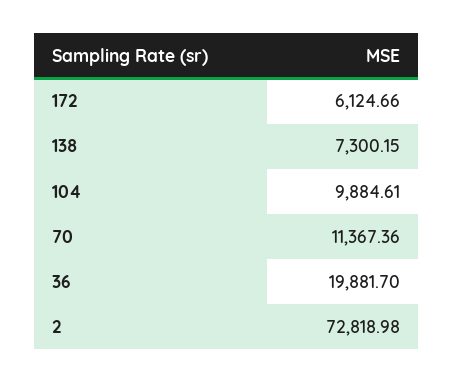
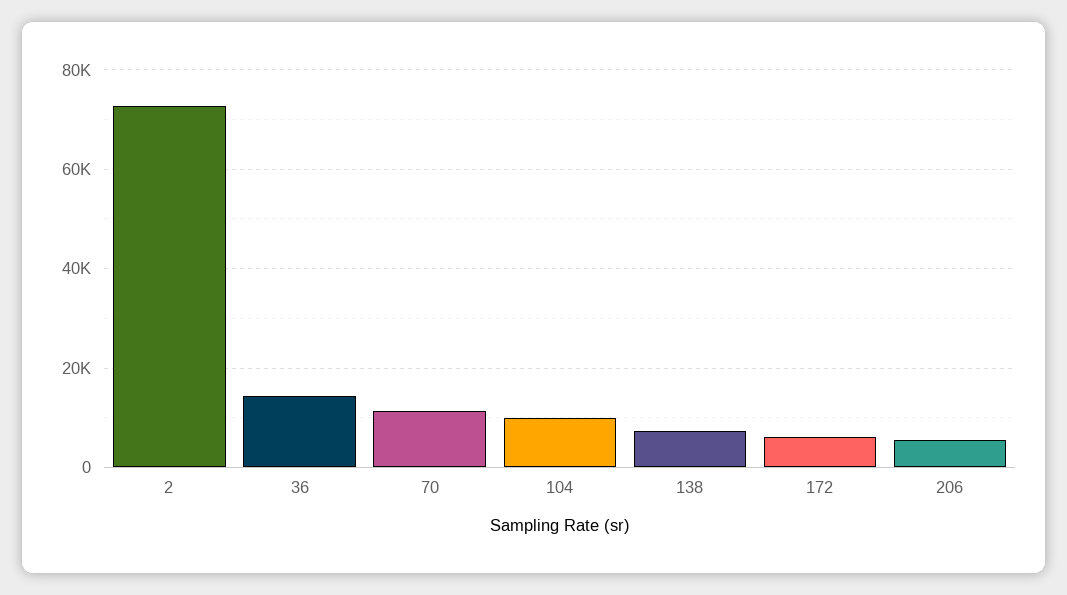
  {
    "172": 6124.66,
    "138": 7300.15,
    "104": 9884.61,
    "70": 11367.36,
-   "36": 19881.7,
+   "36": 14000,
-   "2": 72818.98
+   "2": 72818.98,
+   "206": 6000
  }

